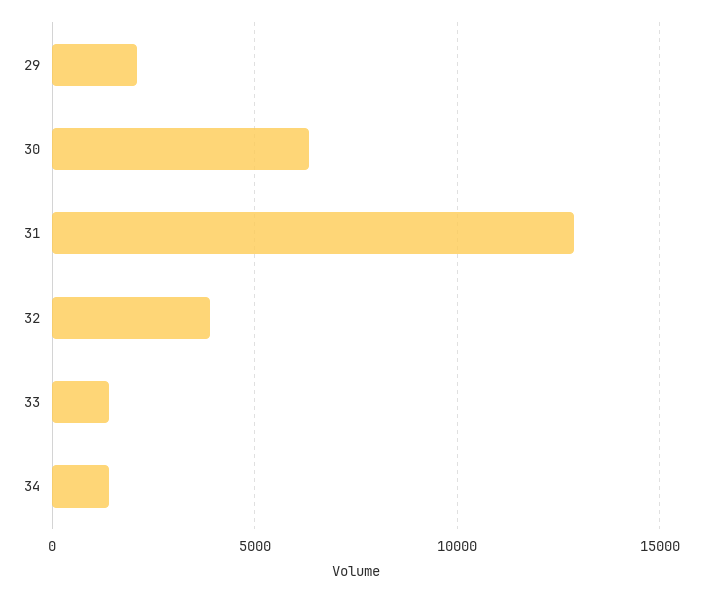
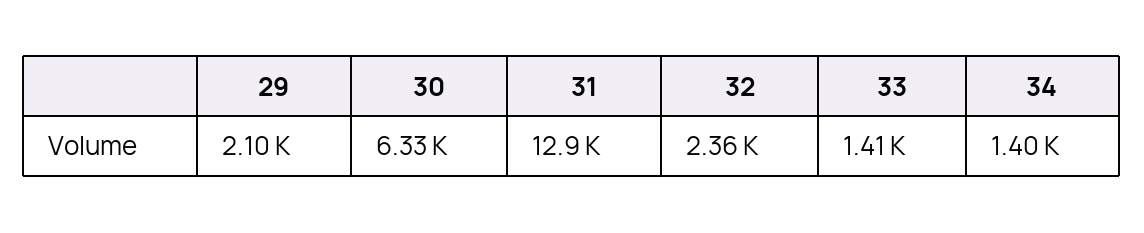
  {
    "29": 2100,
    "30": 6330,
    "31": 12900,
-   "32": 4000,
+   "32": 2360,
    "33": 1410,
    "34": 1400
  }

